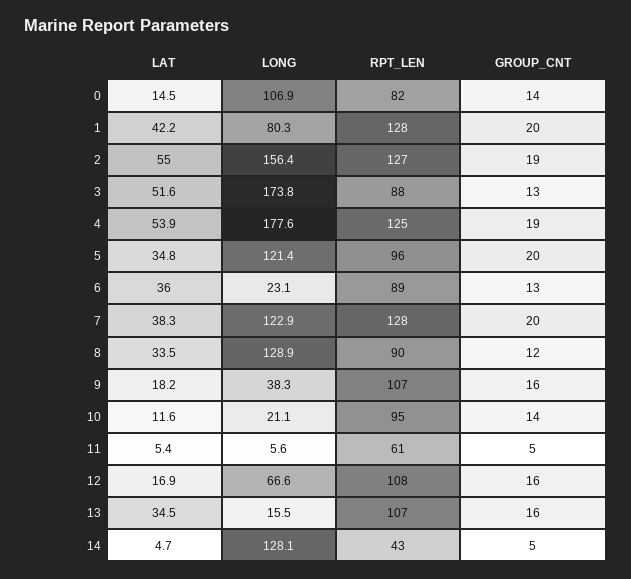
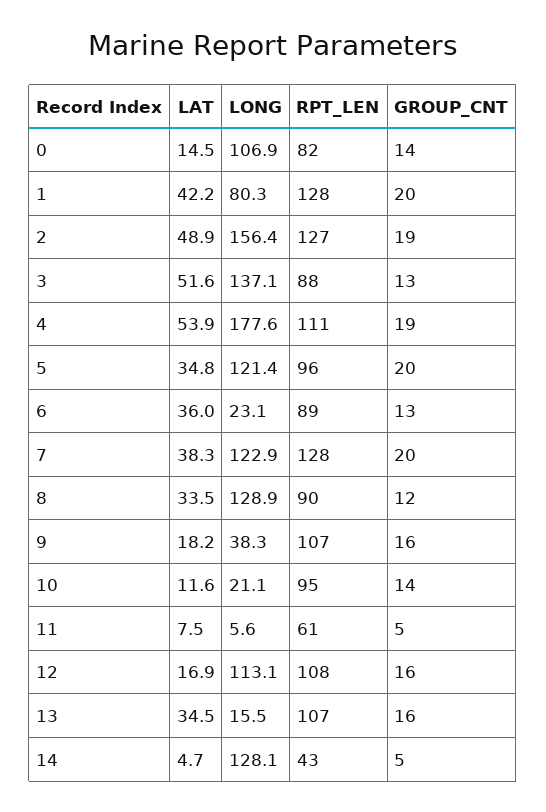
  {
    "LAT": {
      "0": 14.5,
      "1": 42.2,
-     "2": 55,
+     "2": 48.9,
      "3": 51.6,
      "4": 53.9,
      "5": 34.8,
      "6": 36,
      "7": 38.3,
      "8": 33.5,
      "9": 18.2,
      "10": 11.6,
-     "11": 5.4,
+     "11": 7.5,
      "12": 16.9,
      "13": 34.5,
      "14": 4.7
    },
    "LONG": {
      "0": 106.9,
      "1": 80.3,
      "2": 156.4,
-     "3": 173.8,
+     "3": 137.1,
      "4": 177.6,
      "5": 121.4,
      "6": 23.1,
      "7": 122.9,
      "8": 128.9,
      "9": 38.3,
      "10": 21.1,
      "11": 5.6,
-     "12": 66.6,
+     "12": 113.1,
      "13": 15.5,
      "14": 128.1
    },
    "RPT_LEN": {
      "0": 82,
      "1": 128,
      "2": 127,
      "3": 88,
-     "4": 125,
+     "4": 111,
      "5": 96,
      "6": 89,
      "7": 128,
      "8": 90,
      "9": 107,
      "10": 95,
      "11": 61,
      "12": 108,
      "13": 107,
      "14": 43
    },
    "GROUP_CNT": {
      "0": 14,
      "1": 20,
      "2": 19,
      "3": 13,
      "4": 19,
      "5": 20,
      "6": 13,
      "7": 20,
      "8": 12,
      "9": 16,
      "10": 14,
      "11": 5,
      "12": 16,
      "13": 16,
      "14": 5
    }
  }

